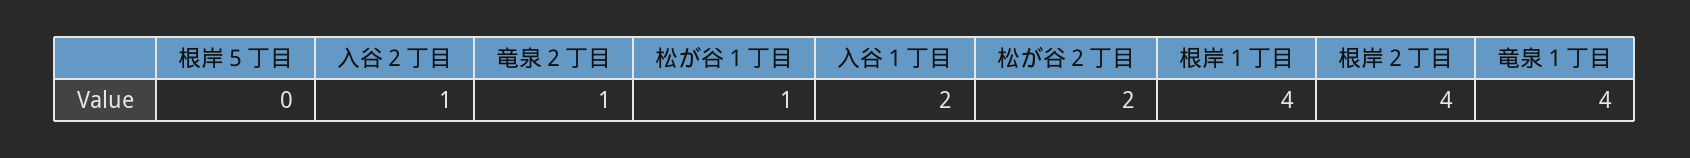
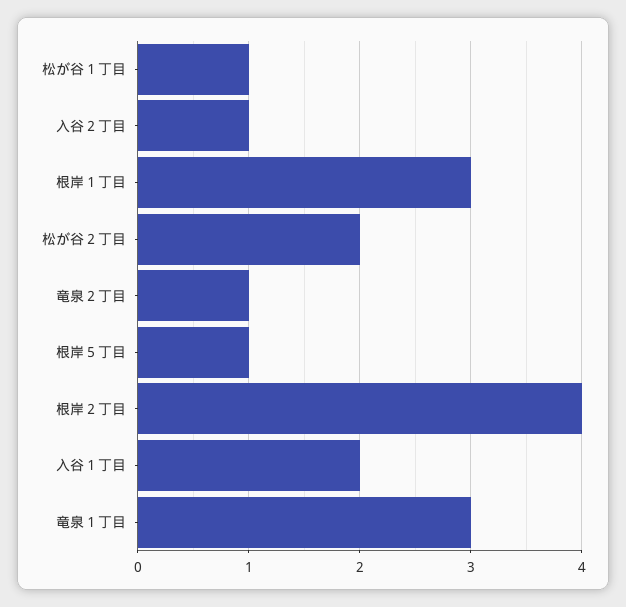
  {
-   "根岸５丁目": 0,
+   "根岸５丁目": 1,
    "入谷２丁目": 1,
    "竜泉２丁目": 1,
    "松が谷１丁目": 1,
    "入谷１丁目": 2,
    "松が谷２丁目": 2,
-   "根岸１丁目": 4,
+   "根岸１丁目": 3,
    "根岸２丁目": 4,
-   "竜泉１丁目": 4
+   "竜泉１丁目": 3
  }

